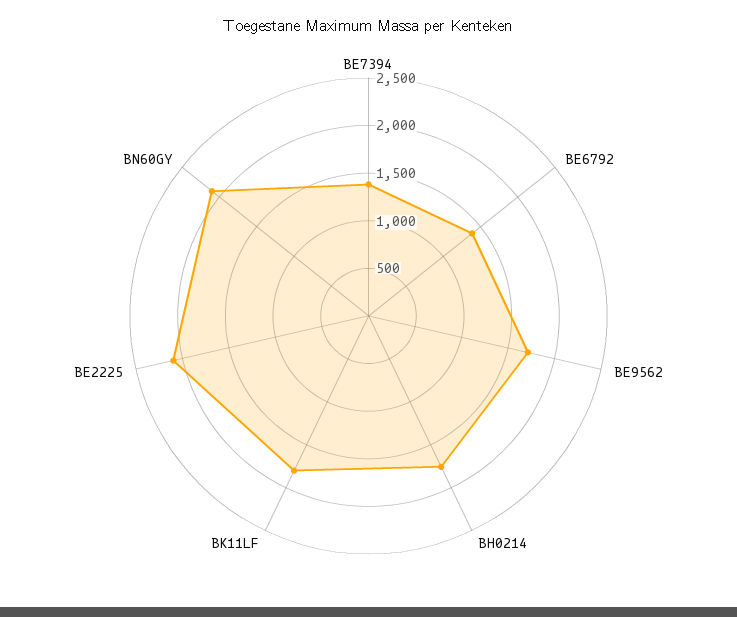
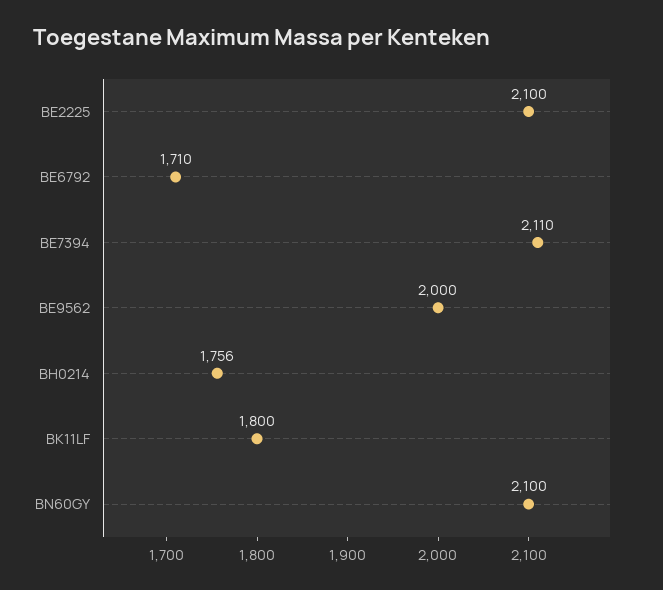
  {
-   "BE7394": 1400,
+   "BE7394": 2110,
-   "BE6792": 1400,
+   "BE6792": 1710,
-   "BE9562": 1700,
+   "BE9562": 2000,
    "BH0214": 1756,
    "BK11LF": 1800,
    "BE2225": 2100,
    "BN60GY": 2100
  }

